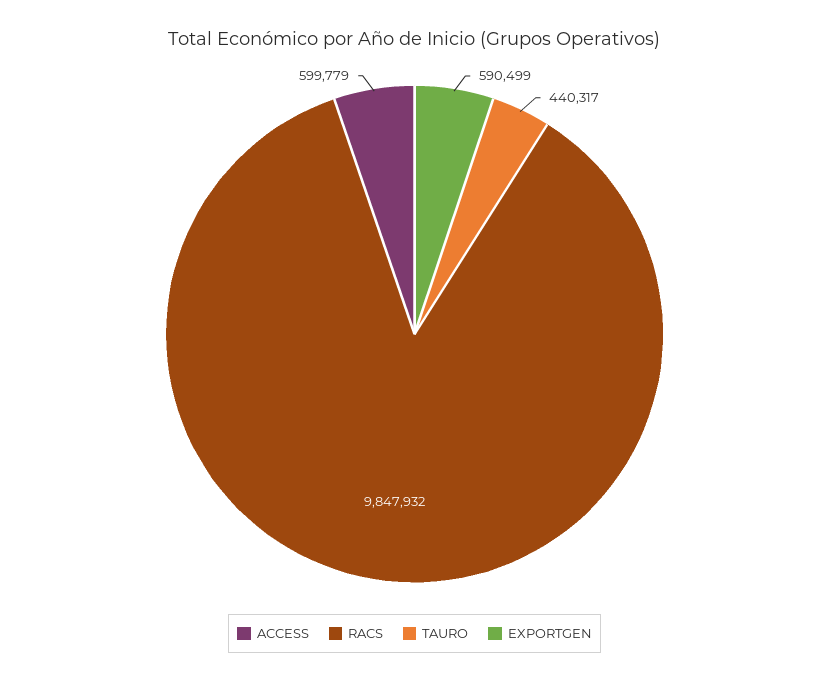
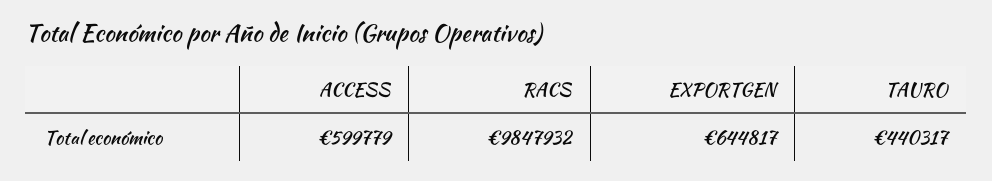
  {
    "ACCESS": 599779,
    "RACS": 9847932,
    "TAURO": 440317,
-   "EXPORTGEN": 590499
+   "EXPORTGEN": 644817
  }

